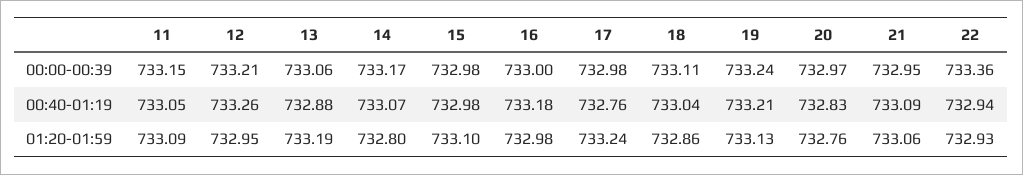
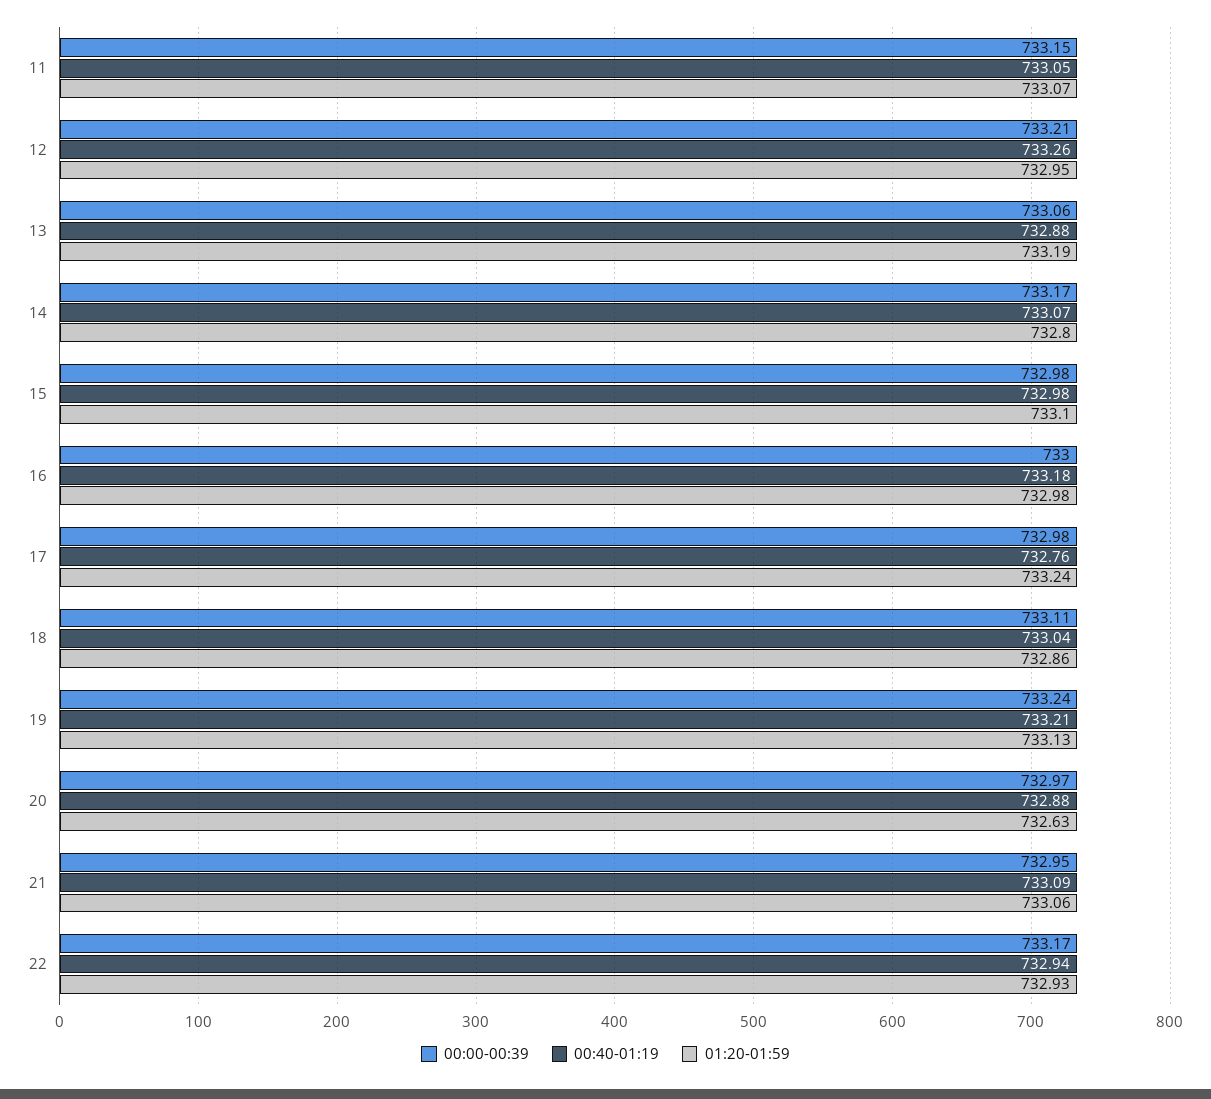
  {
    "00:00-00:39": {
      "11": 733.15,
      "12": 733.21,
      "13": 733.06,
      "14": 733.17,
      "15": 732.98,
      "16": 733,
      "17": 732.98,
      "18": 733.11,
      "19": 733.24,
      "20": 732.97,
      "21": 732.95,
-     "22": 733.36
+     "22": 733.17
    },
    "00:40-01:19": {
      "11": 733.05,
      "12": 733.26,
      "13": 732.88,
      "14": 733.07,
      "15": 732.98,
      "16": 733.18,
      "17": 732.76,
      "18": 733.04,
      "19": 733.21,
-     "20": 732.83,
+     "20": 732.88,
      "21": 733.09,
      "22": 732.94
    },
    "01:20-01:59": {
-     "11": 733.09,
+     "11": 733.07,
      "12": 732.95,
      "13": 733.19,
      "14": 732.8,
      "15": 733.1,
      "16": 732.98,
      "17": 733.24,
      "18": 732.86,
      "19": 733.13,
-     "20": 732.76,
+     "20": 732.63,
      "21": 733.06,
      "22": 732.93
    }
  }

